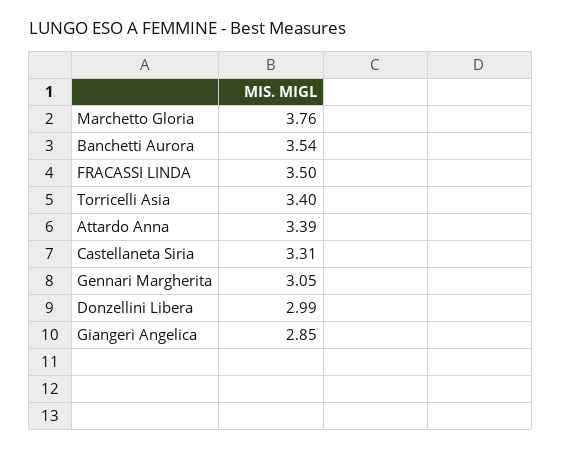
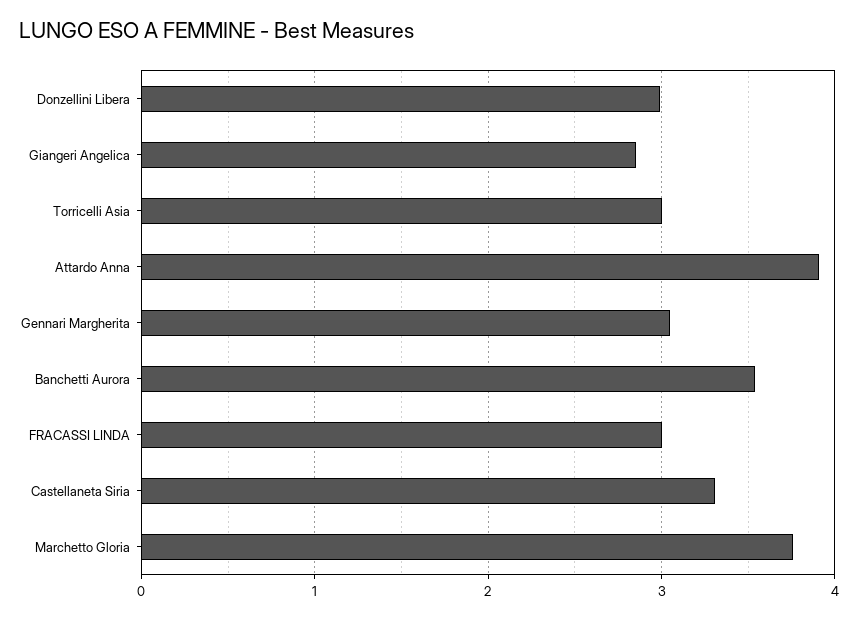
  {
    "Marchetto Gloria": 3.76,
    "Banchetti Aurora": 3.54,
-   "FRACASSI LINDA": 3.5,
+   "FRACASSI LINDA": 3,
-   "Torricelli Asia": 3.4,
+   "Torricelli Asia": 3,
-   "Attardo Anna": 3.39,
+   "Attardo Anna": 3.9,
    "Castellaneta Siria": 3.31,
    "Gennari Margherita": 3.05,
    "Donzellini Libera": 2.99,
    "Giangeri Angelica": 2.85
  }

